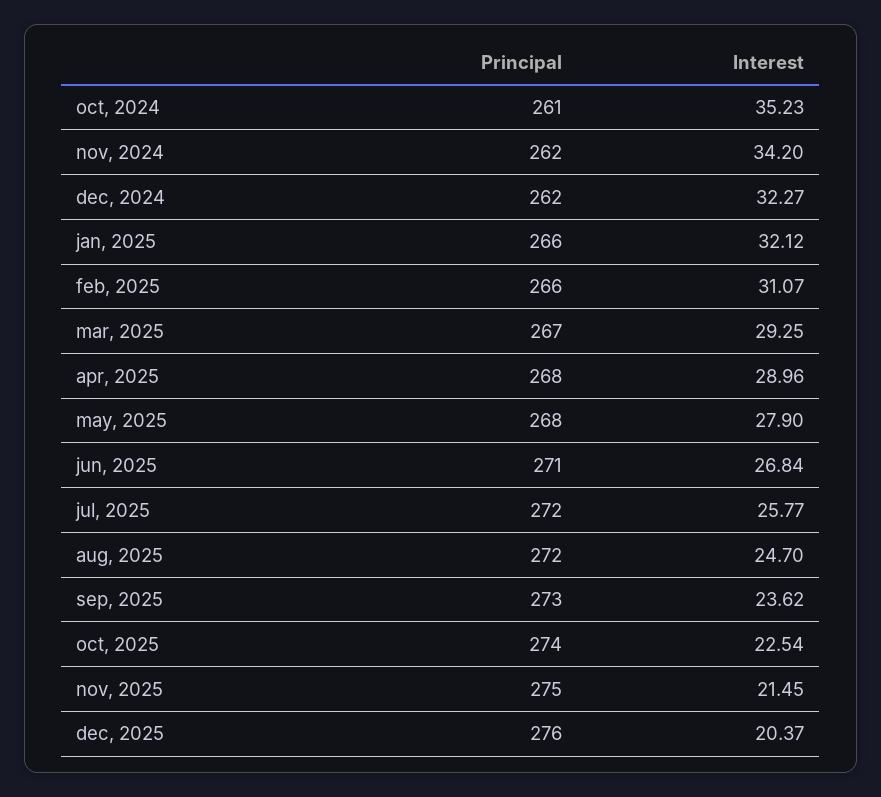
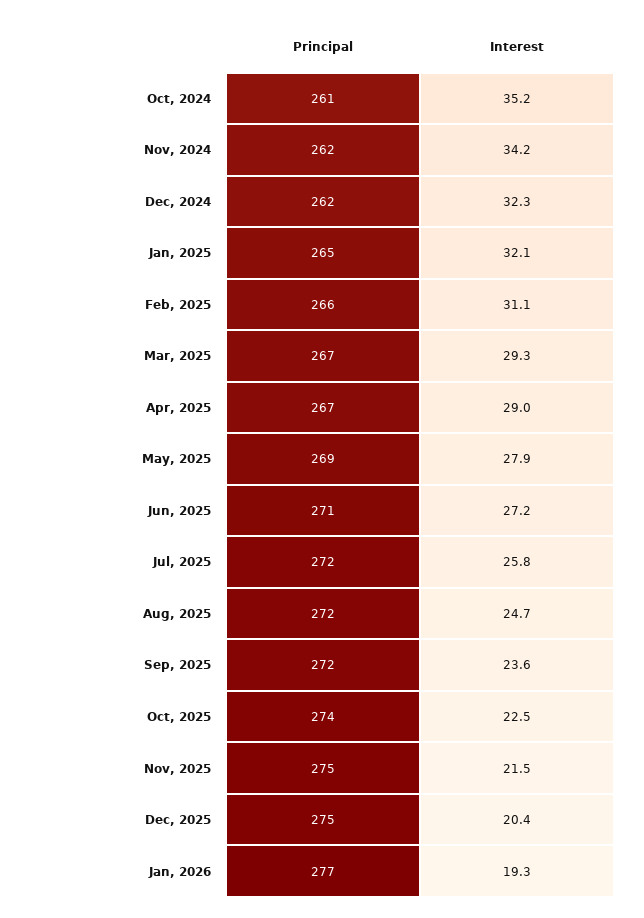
  {
    "Principal": {
      "oct, 2024": 261,
      "nov, 2024": 262,
      "dec, 2024": 262,
-     "jan, 2025": 266,
+     "jan, 2025": 265,
      "feb, 2025": 266,
      "mar, 2025": 267,
-     "apr, 2025": 268,
+     "apr, 2025": 267,
-     "may, 2025": 268,
+     "may, 2025": 269,
      "jun, 2025": 271,
      "jul, 2025": 272,
      "aug, 2025": 272,
-     "sep, 2025": 273,
+     "sep, 2025": 272,
      "oct, 2025": 274,
      "nov, 2025": 275,
-     "dec, 2025": 276
+     "dec, 2025": 275,
+     "Jan, 2026": 277
    },
    "Interest": {
      "oct, 2024": 35.23,
      "nov, 2024": 34.2,
      "dec, 2024": 32.27,
      "jan, 2025": 32.12,
      "feb, 2025": 31.07,
      "mar, 2025": 29.25,
      "apr, 2025": 28.96,
      "may, 2025": 27.9,
-     "jun, 2025": 26.84,
+     "jun, 2025": 27.2,
      "jul, 2025": 25.77,
      "aug, 2025": 24.7,
      "sep, 2025": 23.62,
      "oct, 2025": 22.54,
      "nov, 2025": 21.45,
-     "dec, 2025": 20.37
+     "dec, 2025": 20.37,
+     "Jan, 2026": 19.3
    }
  }

